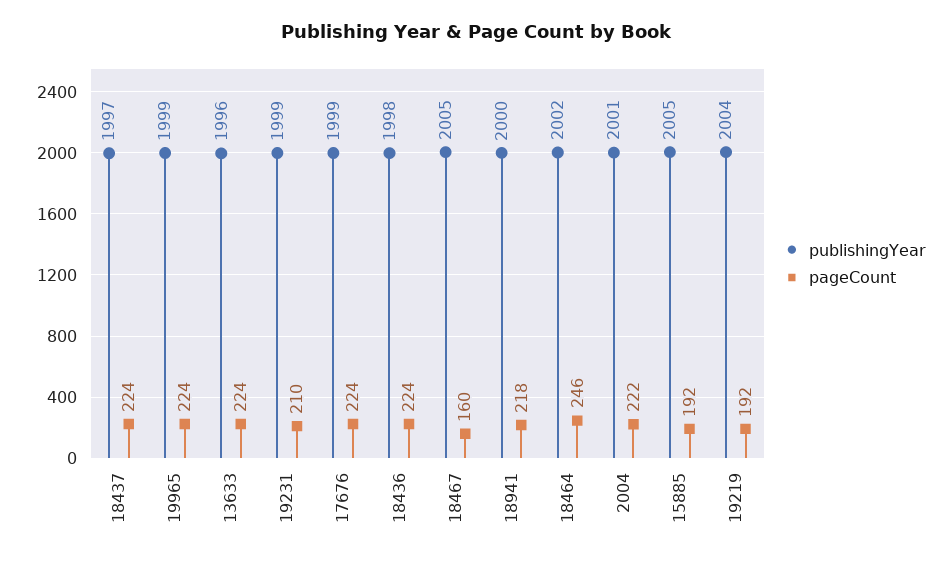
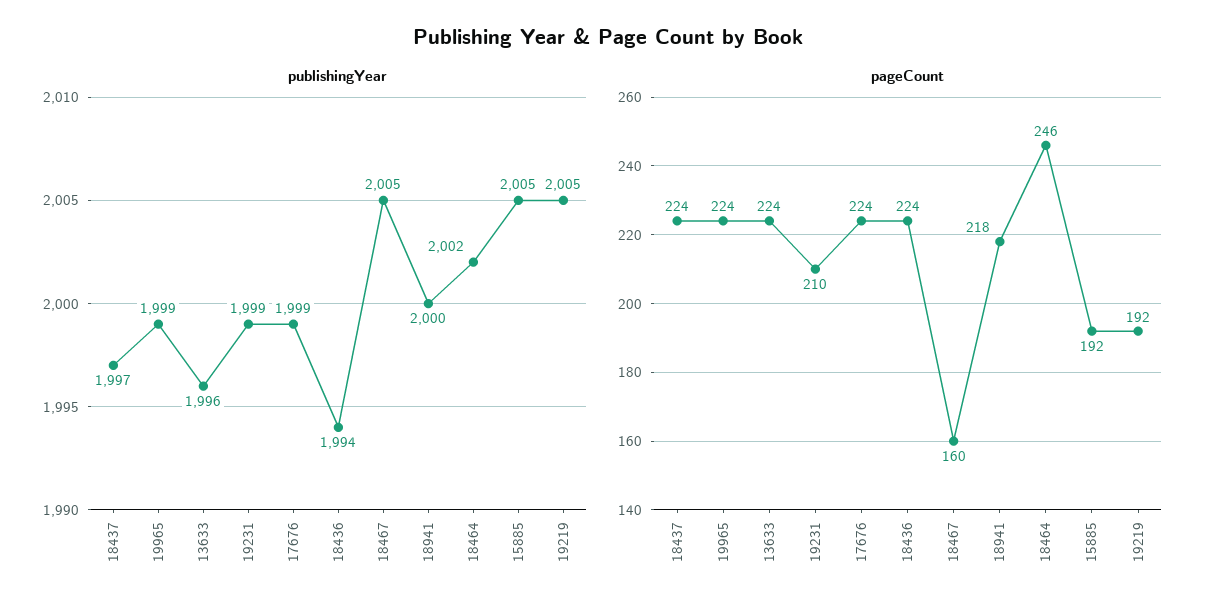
  {
    "publishingYear": {
      "18437": 1997,
      "19965": 1999,
      "13633": 1996,
      "19231": 1999,
      "17676": 1999,
-     "18436": 1998,
+     "18436": 1994,
      "18467": 2005,
      "18941": 2000,
      "18464": 2002,
-     "2004": 2001,
      "15885": 2005,
-     "19219": 2004
+     "19219": 2005
    },
    "pageCount": {
      "18437": 224,
      "19965": 224,
      "13633": 224,
      "19231": 210,
      "17676": 224,
      "18436": 224,
      "18467": 160,
      "18941": 218,
      "18464": 246,
-     "2004": 222,
      "15885": 192,
      "19219": 192
    }
  }

